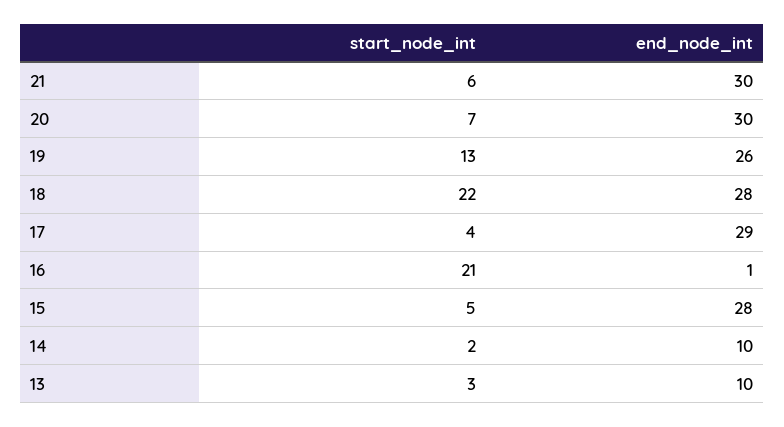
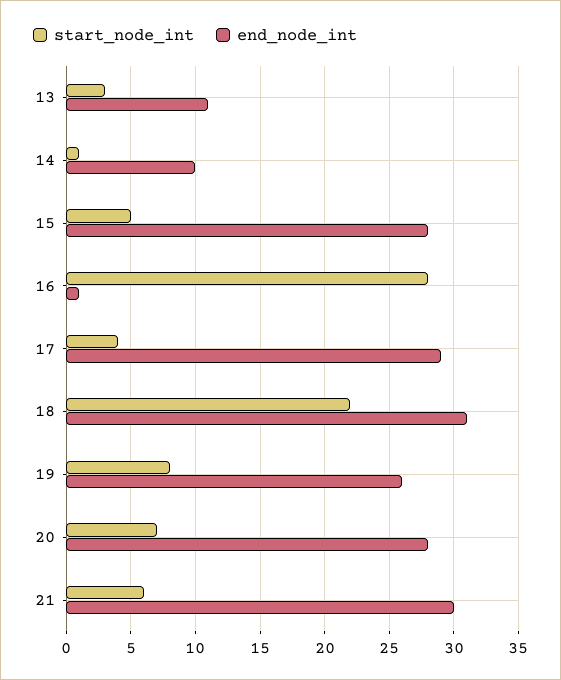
  {
    "start_node_int": {
      "21": 6,
      "20": 7,
-     "19": 13,
+     "19": 8,
      "18": 22,
      "17": 4,
-     "16": 21,
+     "16": 28,
      "15": 5,
-     "14": 2,
+     "14": 1,
      "13": 3
    },
    "end_node_int": {
      "21": 30,
-     "20": 30,
+     "20": 28,
      "19": 26,
-     "18": 28,
+     "18": 31,
      "17": 29,
      "16": 1,
      "15": 28,
      "14": 10,
-     "13": 10
+     "13": 11
    }
  }

